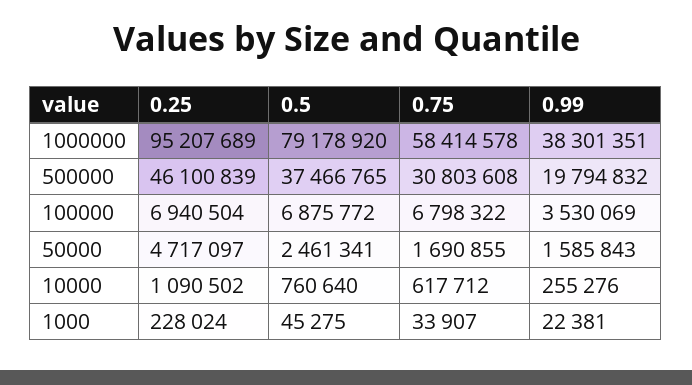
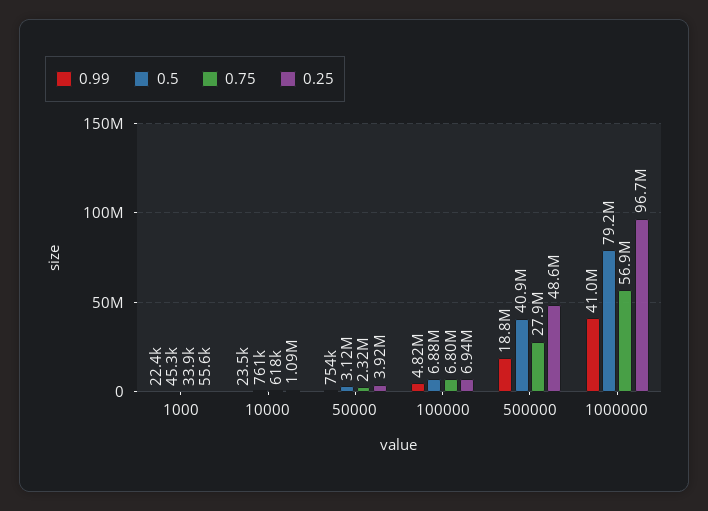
  {
    "0.25": {
-     "1000000": 95207689,
+     "1000000": 96700000,
-     "500000": 46100839,
+     "500000": 48600000,
      "100000": 6940504,
-     "50000": 4717097,
+     "50000": 3920000,
      "10000": 1090502,
-     "1000": 228024
+     "1000": 55600
    },
    "0.5": {
      "1000000": 79178920,
-     "500000": 37466765,
+     "500000": 40900000,
      "100000": 6875772,
-     "50000": 2461341,
+     "50000": 3120000,
      "10000": 760640,
      "1000": 45275
    },
    "0.75": {
-     "1000000": 58414578,
+     "1000000": 56900000,
-     "500000": 30803608,
+     "500000": 27900000,
      "100000": 6798322,
-     "50000": 1690855,
+     "50000": 2320000,
      "10000": 617712,
      "1000": 33907
    },
    "0.99": {
-     "1000000": 38301351,
+     "1000000": 41000000,
-     "500000": 19794832,
+     "500000": 18800000,
-     "100000": 3530069,
+     "100000": 4820000,
-     "50000": 1585843,
+     "50000": 754000,
-     "10000": 255276,
+     "10000": 23500,
      "1000": 22381
    }
  }

